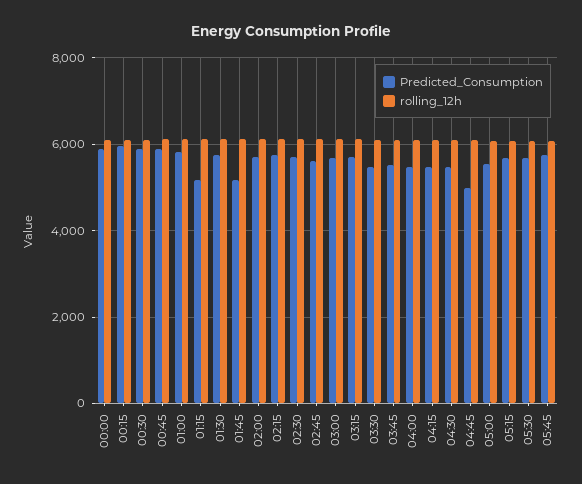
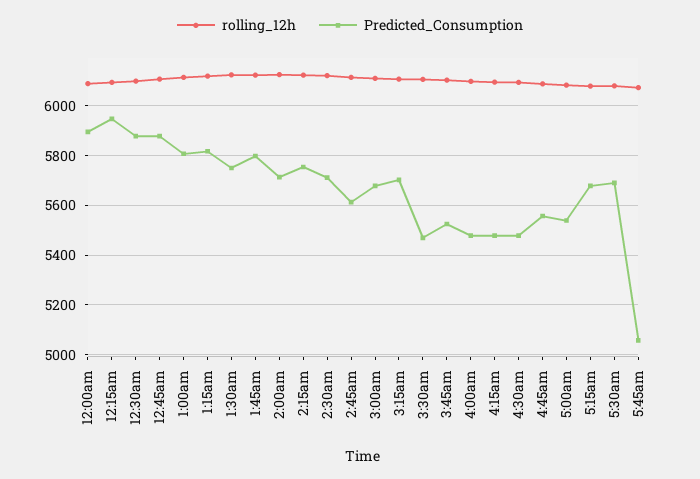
  {
    "Predicted_Consumption": {
      "00:00": 5900,
      "00:15": 5950,
      "00:30": 5875,
      "00:45": 5875,
      "01:00": 5800,
-     "01:15": 5200,
+     "01:15": 5825,
      "01:30": 5750,
-     "01:45": 5200,
+     "01:45": 5800,
      "02:00": 5725,
      "02:15": 5750,
      "02:30": 5700,
      "02:45": 5625,
      "03:00": 5675,
      "03:15": 5700,
      "03:30": 5475,
      "03:45": 5525,
      "04:00": 5475,
      "04:15": 5475,
      "04:30": 5475,
-     "04:45": 5000,
+     "04:45": 5550,
      "05:00": 5550,
      "05:15": 5675,
      "05:30": 5700,
-     "05:45": 5800
+     "05:45": 5050
    },
    "rolling_12h": {
      "00:00": 6100,
      "00:15": 6100,
      "00:30": 6100,
      "00:45": 6100,
      "01:00": 6125,
      "01:15": 6125,
      "01:30": 6125,
      "01:45": 6125,
      "02:00": 6125,
      "02:15": 6125,
      "02:30": 6125,
      "02:45": 6125,
      "03:00": 6100,
      "03:15": 6100,
      "03:30": 6100,
      "03:45": 6100,
      "04:00": 6100,
      "04:15": 6100,
      "04:30": 6100,
      "04:45": 6100,
      "05:00": 6075,
      "05:15": 6075,
      "05:30": 6075,
      "05:45": 6075
    }
  }

